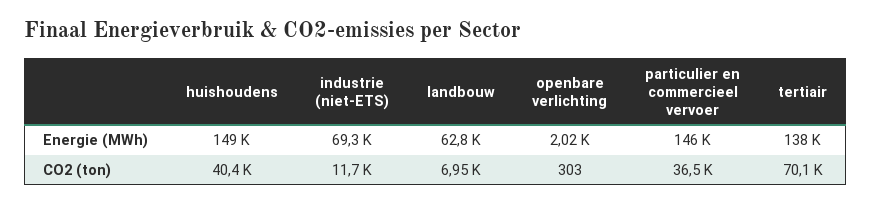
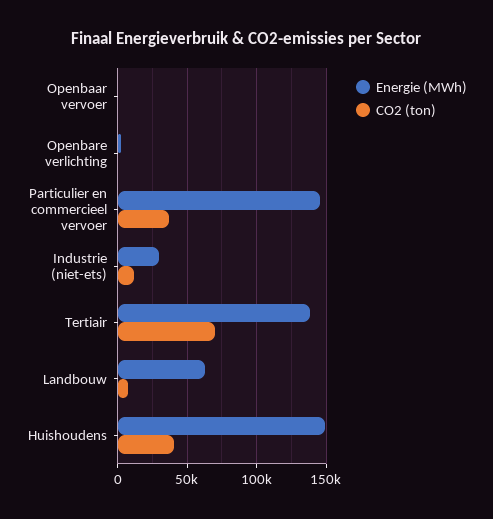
  {
    "Energie (MWh)": {
      "huishoudens": 149000,
-     "industrie (niet-ETS)": 69300,
+     "industrie (niet-ETS)": 30000,
      "landbouw": 62800,
      "openbare verlichting": 2020,
      "particulier en commercieel vervoer": 146000,
-     "tertiair": 138000
+     "tertiair": 138000,
+     "Openbaar vervoer": 0
    },
    "CO2 (ton)": {
      "huishoudens": 40400,
      "industrie (niet-ETS)": 11700,
      "landbouw": 6950,
      "openbare verlichting": 303,
      "particulier en commercieel vervoer": 36500,
-     "tertiair": 70100
+     "tertiair": 70100,
+     "Openbaar vervoer": 0
    }
  }

